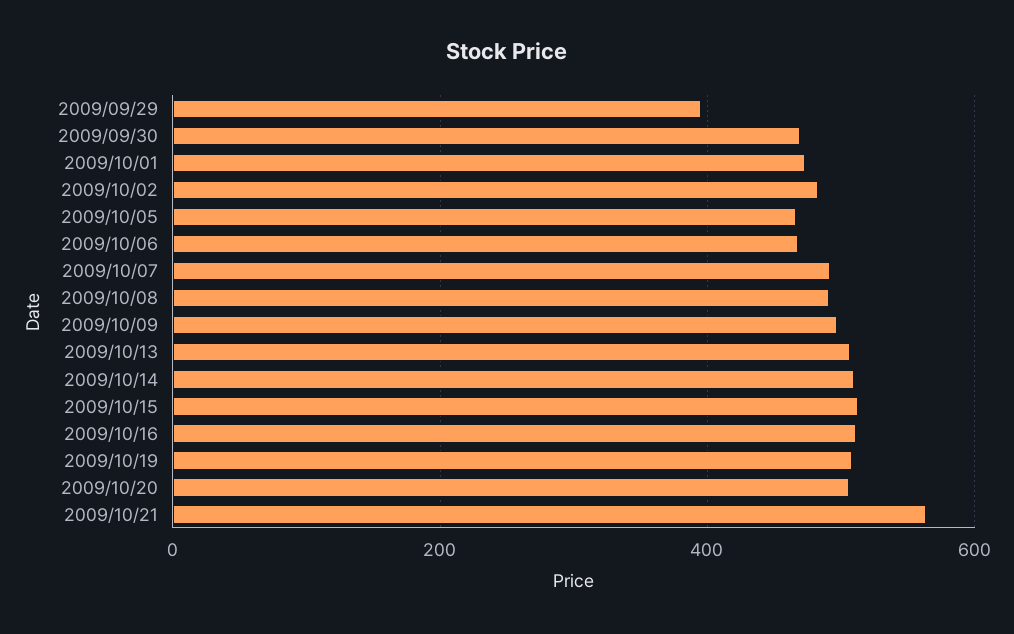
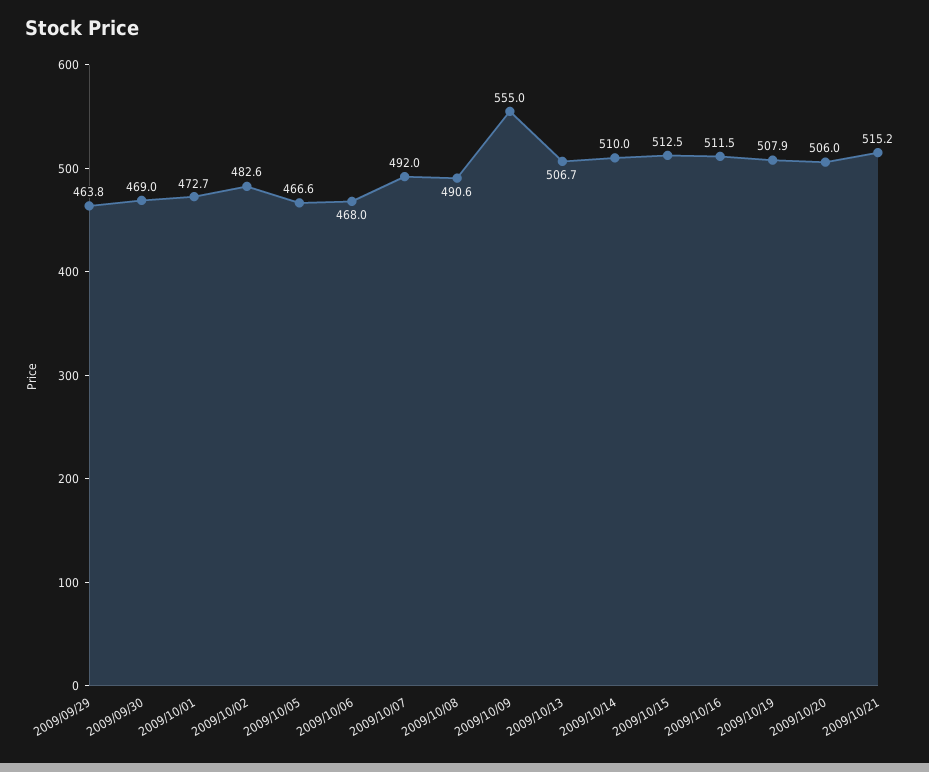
  {
-   "2009/09/29": 400,
+   "2009/09/29": 463.8,
    "2009/09/30": 469,
    "2009/10/01": 472.7,
    "2009/10/02": 482.6,
    "2009/10/05": 466.6,
    "2009/10/06": 468,
    "2009/10/07": 492,
    "2009/10/08": 490.6,
-   "2009/10/09": 500,
+   "2009/10/09": 555,
    "2009/10/13": 506.7,
    "2009/10/14": 510,
    "2009/10/15": 512.5,
    "2009/10/16": 511.5,
    "2009/10/19": 507.9,
    "2009/10/20": 506,
-   "2009/10/21": 560
+   "2009/10/21": 515.2
  }

